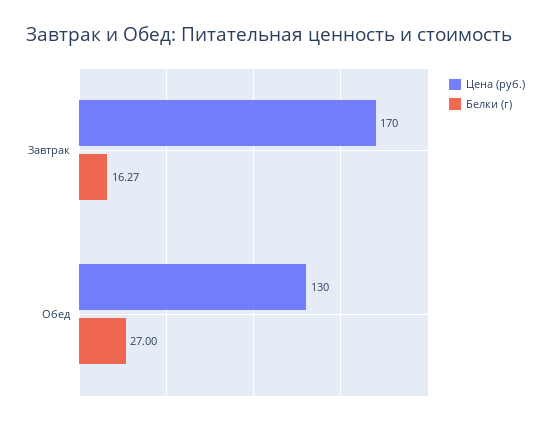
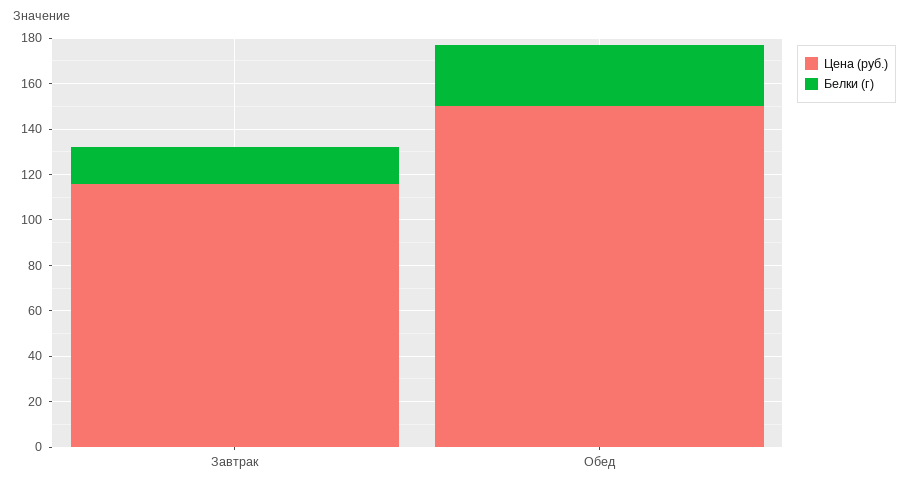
  {
    "Цена (руб.)": {
-     "Завтрак": 170,
+     "Завтрак": 115,
-     "Обед": 130
+     "Обед": 150
    },
    "Белки (г)": {
      "Завтрак": 16.27,
      "Обед": 27
    }
  }

